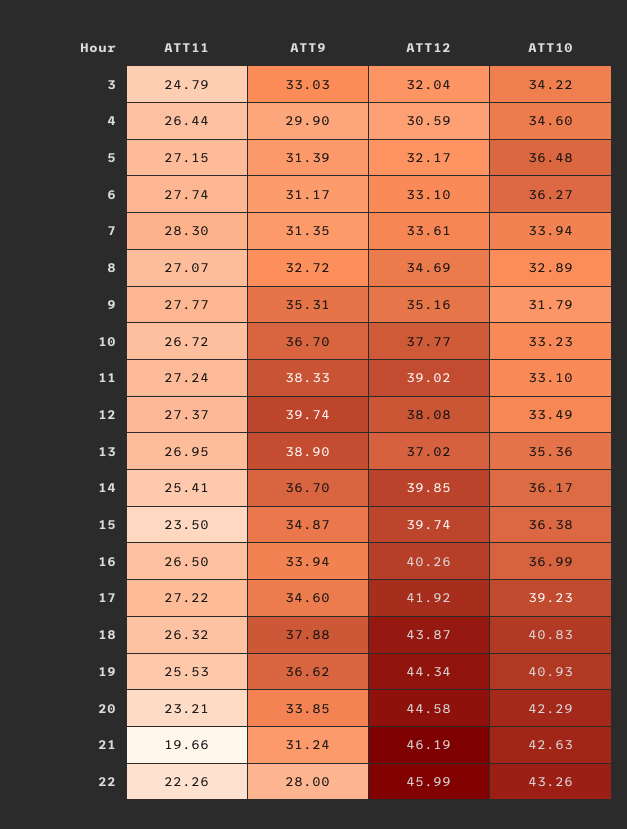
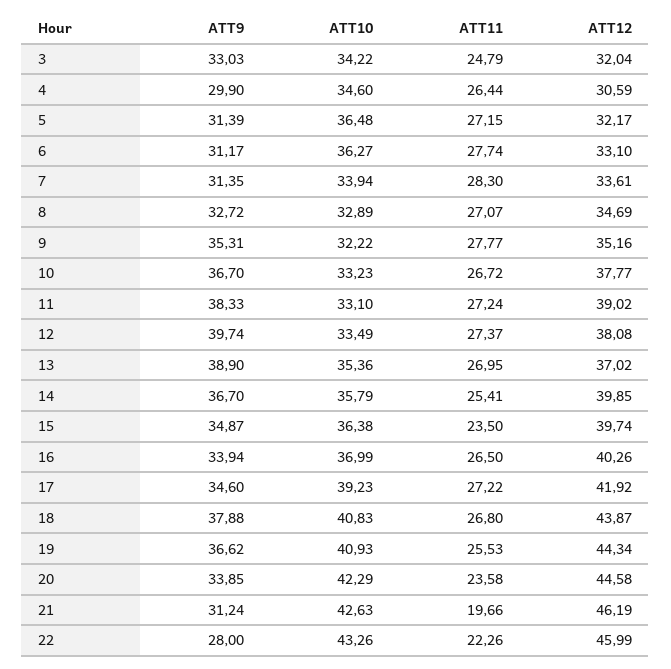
  {
    "ATT11": {
      "3": 24.79,
      "4": 26.44,
      "5": 27.15,
      "6": 27.74,
      "7": 28.3,
      "8": 27.07,
      "9": 27.77,
      "10": 26.72,
      "11": 27.24,
      "12": 27.37,
      "13": 26.95,
      "14": 25.41,
      "15": 23.5,
      "16": 26.5,
      "17": 27.22,
-     "18": 26.32,
+     "18": 26.8,
      "19": 25.53,
-     "20": 23.21,
+     "20": 23.58,
      "21": 19.66,
      "22": 22.26
    },
    "ATT9": {
      "3": 33.03,
      "4": 29.9,
      "5": 31.39,
      "6": 31.17,
      "7": 31.35,
      "8": 32.72,
      "9": 35.31,
      "10": 36.7,
      "11": 38.33,
      "12": 39.74,
      "13": 38.9,
      "14": 36.7,
      "15": 34.87,
      "16": 33.94,
      "17": 34.6,
      "18": 37.88,
      "19": 36.62,
      "20": 33.85,
      "21": 31.24,
      "22": 28
    },
    "ATT12": {
      "3": 32.04,
      "4": 30.59,
      "5": 32.17,
      "6": 33.1,
      "7": 33.61,
      "8": 34.69,
      "9": 35.16,
      "10": 37.77,
      "11": 39.02,
      "12": 38.08,
      "13": 37.02,
      "14": 39.85,
      "15": 39.74,
      "16": 40.26,
      "17": 41.92,
      "18": 43.87,
      "19": 44.34,
      "20": 44.58,
      "21": 46.19,
      "22": 45.99
    },
    "ATT10": {
      "3": 34.22,
      "4": 34.6,
      "5": 36.48,
      "6": 36.27,
      "7": 33.94,
      "8": 32.89,
-     "9": 31.79,
+     "9": 32.22,
      "10": 33.23,
      "11": 33.1,
      "12": 33.49,
      "13": 35.36,
-     "14": 36.17,
+     "14": 35.79,
      "15": 36.38,
      "16": 36.99,
      "17": 39.23,
      "18": 40.83,
      "19": 40.93,
      "20": 42.29,
      "21": 42.63,
      "22": 43.26
    }
  }

